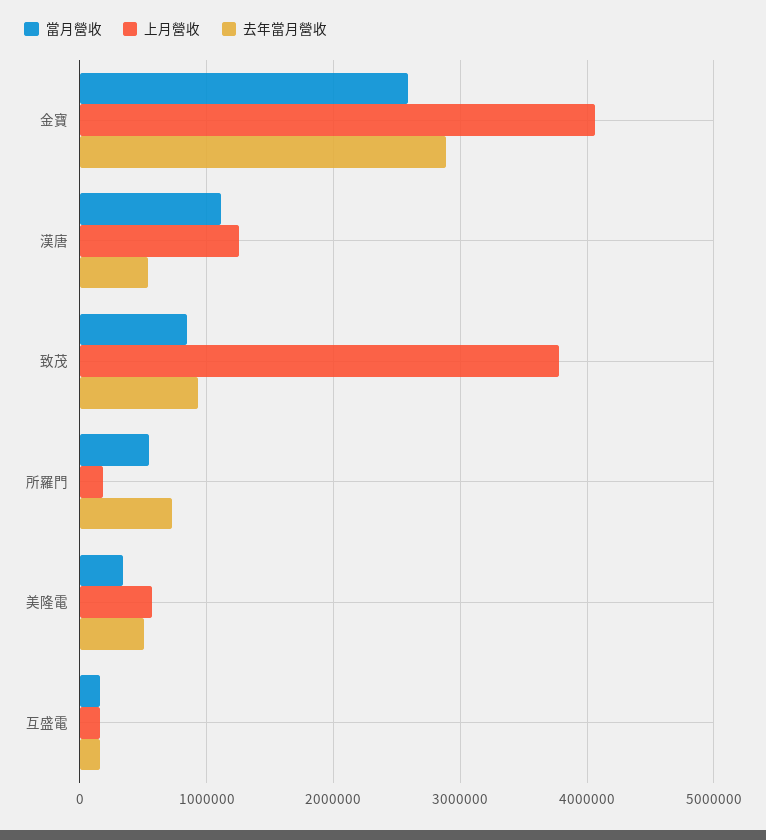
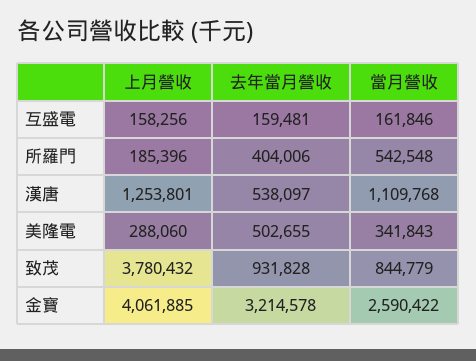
  {
    "當月營收": {
      "金寶": 2590422,
      "漢唐": 1109768,
      "致茂": 844779,
      "所羅門": 542548,
      "美隆電": 341843,
      "互盛電": 161846
    },
    "上月營收": {
      "金寶": 4061885,
      "漢唐": 1253801,
      "致茂": 3780432,
      "所羅門": 185396,
-     "美隆電": 600000,
+     "美隆電": 288060,
      "互盛電": 158256
    },
    "去年當月營收": {
-     "金寶": 2900000,
+     "金寶": 3214578,
      "漢唐": 538097,
      "致茂": 931828,
-     "所羅門": 700000,
+     "所羅門": 404006,
      "美隆電": 502655,
      "互盛電": 159481
    }
  }

